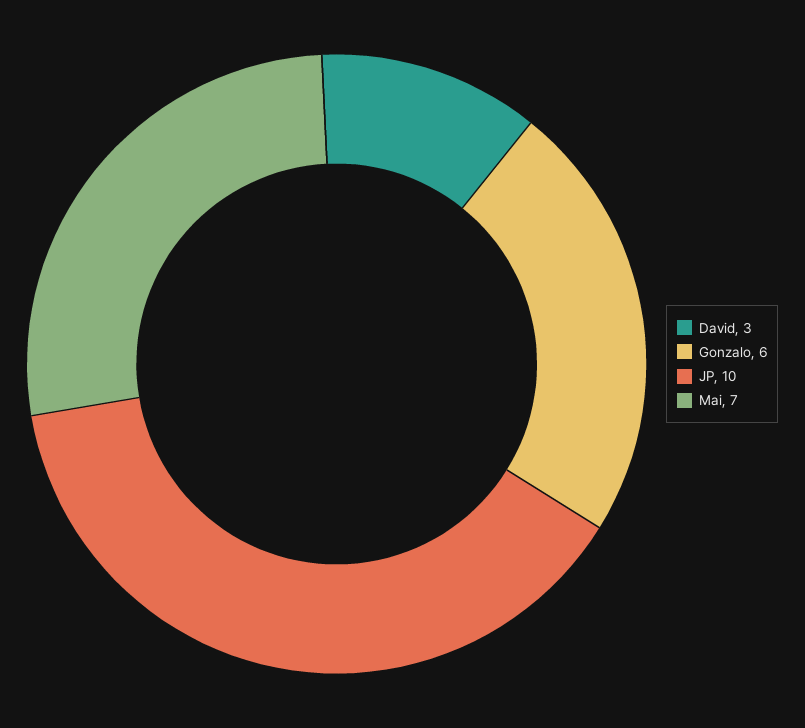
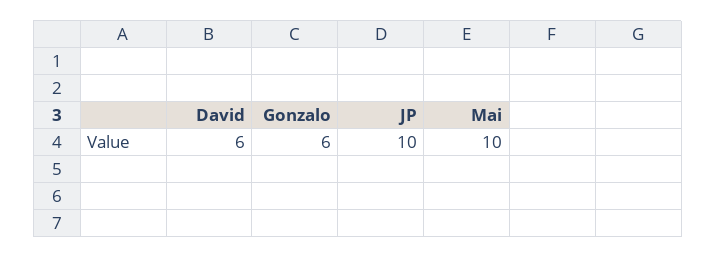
  {
-   "David": 3,
+   "David": 6,
    "Gonzalo": 6,
    "JP": 10,
-   "Mai": 7
+   "Mai": 10
  }

